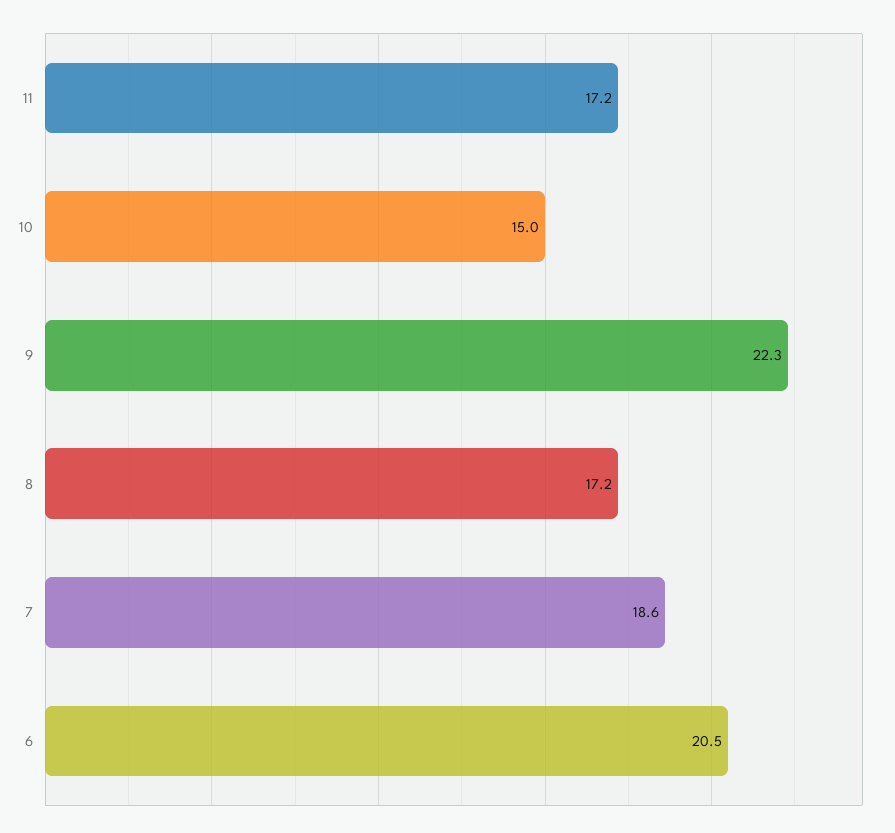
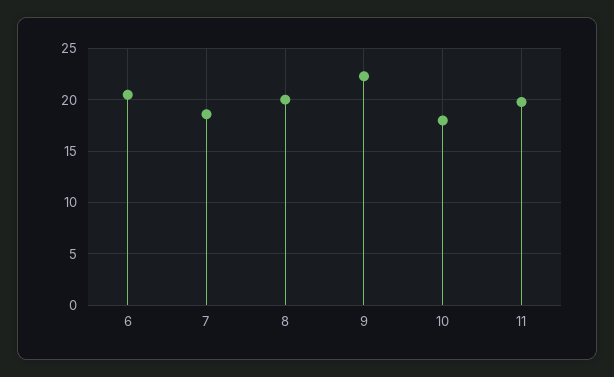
  {
-   "11": 17.2,
+   "11": 20,
-   "10": 15,
+   "10": 18,
    "9": 22.3,
-   "8": 17.2,
+   "8": 20,
    "7": 18.6,
    "6": 20.5
  }

